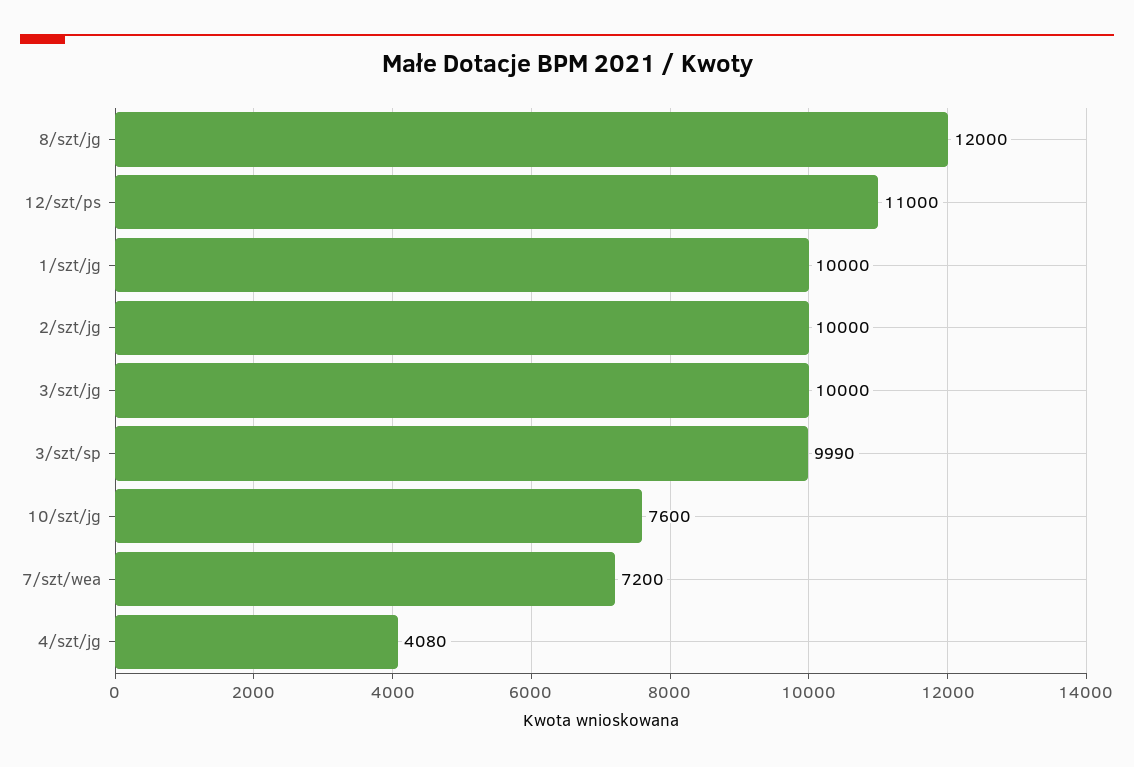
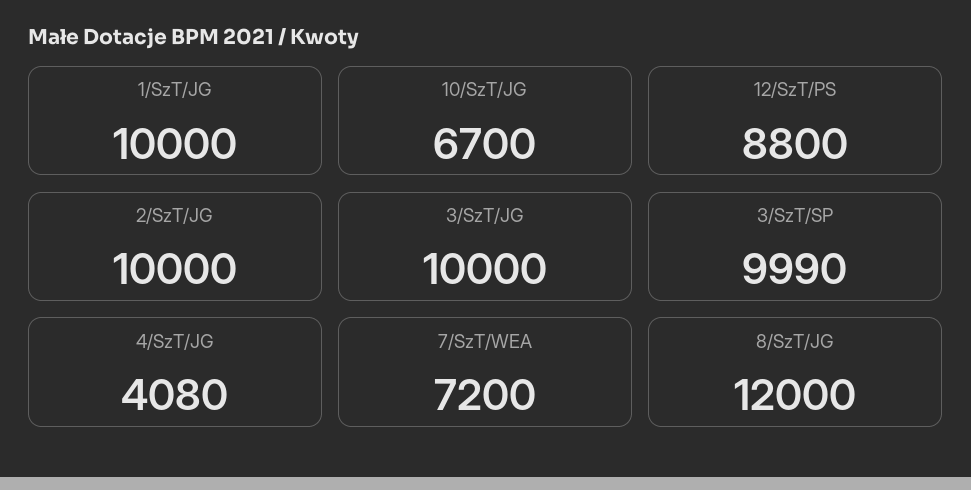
  {
    "8/szt/jg": 12000,
-   "12/szt/ps": 11000,
+   "12/szt/ps": 8800,
    "1/szt/jg": 10000,
    "2/szt/jg": 10000,
    "3/szt/jg": 10000,
    "3/szt/sp": 9990,
-   "10/szt/jg": 7600,
+   "10/szt/jg": 6700,
    "7/szt/wea": 7200,
    "4/szt/jg": 4080
  }

